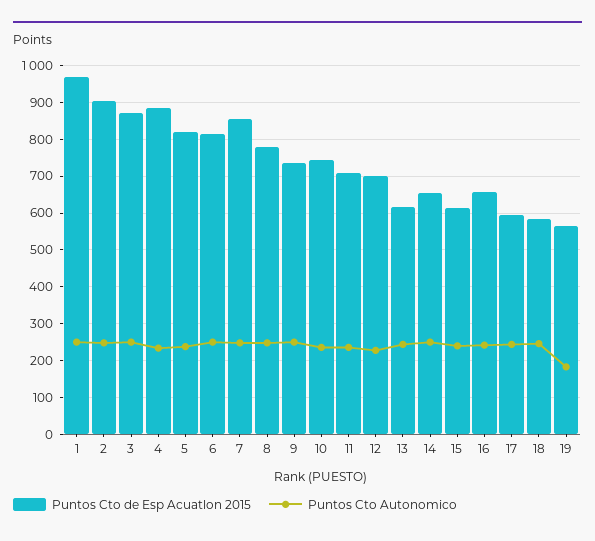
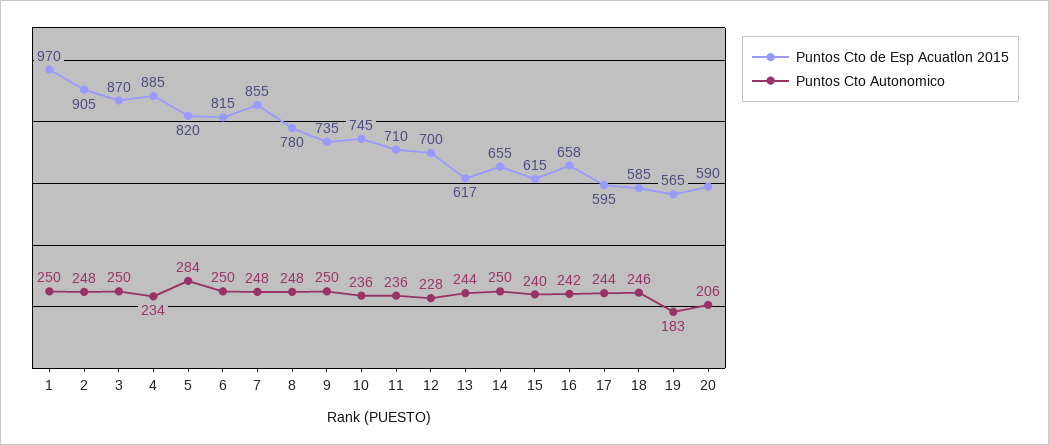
  {
    "Puntos Cto de Esp Acuatlon 2015": {
      "1": 970,
      "2": 905,
      "3": 870,
      "4": 885,
      "5": 820,
      "6": 815,
      "7": 855,
      "8": 780,
      "9": 735,
      "10": 745,
      "11": 710,
      "12": 700,
      "13": 617,
      "14": 655,
      "15": 615,
      "16": 658,
      "17": 595,
      "18": 585,
-     "19": 565
+     "19": 565,
+     "20": 590
    },
    "Puntos Cto Autonomico": {
      "1": 250,
      "2": 248,
      "3": 250,
      "4": 234,
-     "5": 240,
+     "5": 284,
      "6": 250,
      "7": 248,
      "8": 248,
      "9": 250,
      "10": 236,
      "11": 236,
      "12": 228,
      "13": 244,
      "14": 250,
      "15": 240,
      "16": 242,
      "17": 244,
      "18": 246,
-     "19": 183
+     "19": 183,
+     "20": 206
    }
  }

